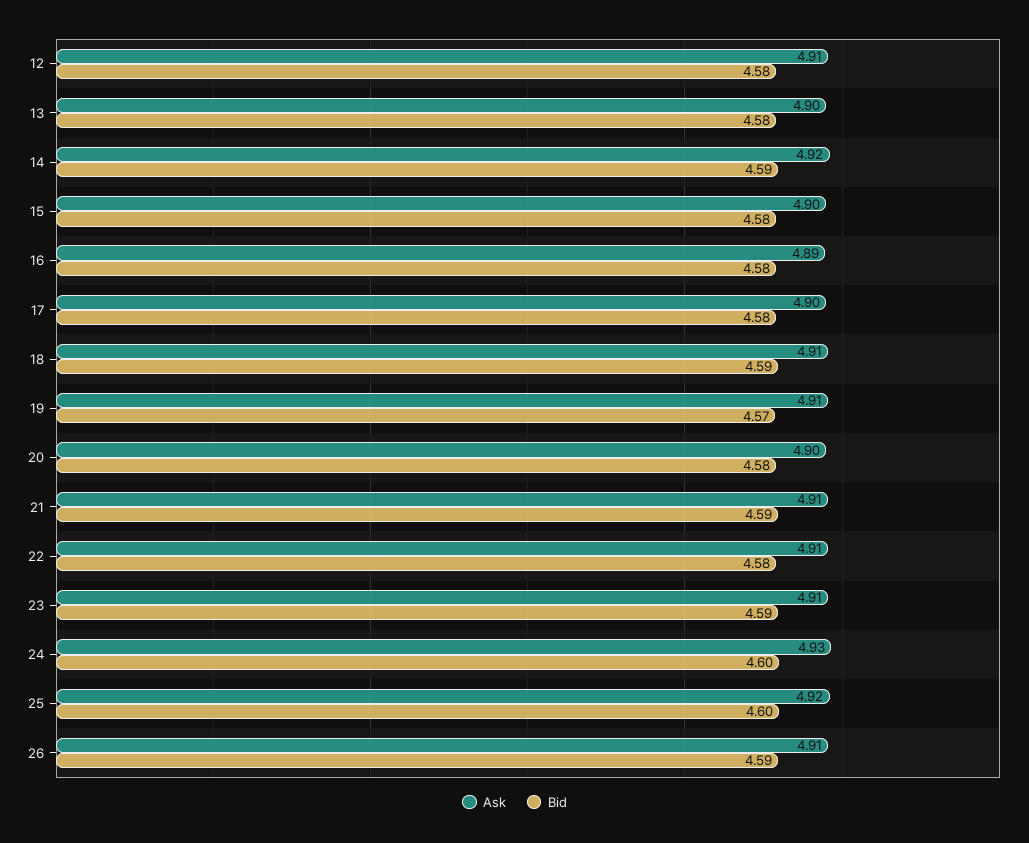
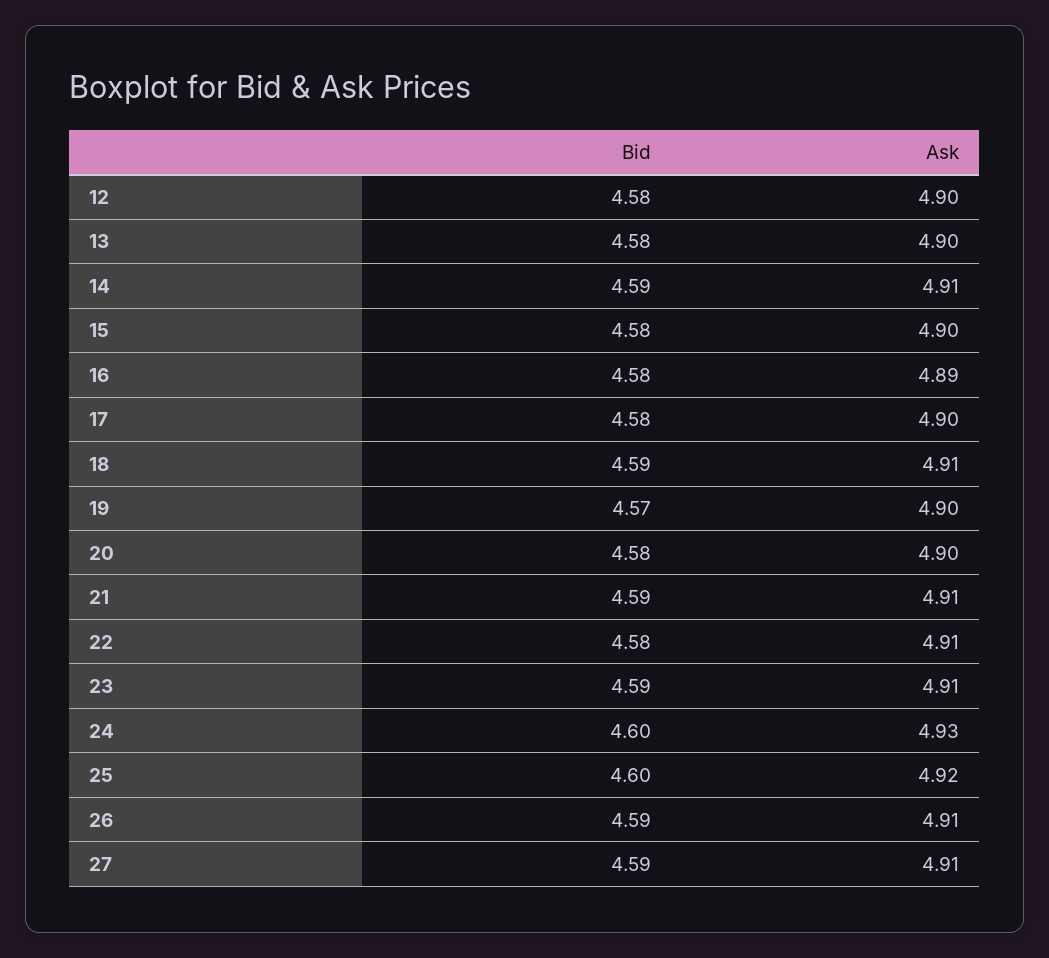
  {
    "Ask": {
-     "12": 4.91,
+     "12": 4.9,
      "13": 4.9,
-     "14": 4.92,
+     "14": 4.91,
      "15": 4.9,
      "16": 4.89,
      "17": 4.9,
      "18": 4.91,
-     "19": 4.91,
+     "19": 4.9,
      "20": 4.9,
      "21": 4.91,
      "22": 4.91,
      "23": 4.91,
      "24": 4.93,
      "25": 4.92,
-     "26": 4.91
+     "26": 4.91,
+     "27": 4.91
    },
    "Bid": {
      "12": 4.58,
      "13": 4.58,
      "14": 4.59,
      "15": 4.58,
      "16": 4.58,
      "17": 4.58,
      "18": 4.59,
      "19": 4.57,
      "20": 4.58,
      "21": 4.59,
      "22": 4.58,
      "23": 4.59,
      "24": 4.6,
      "25": 4.6,
-     "26": 4.59
+     "26": 4.59,
+     "27": 4.59
    }
  }

